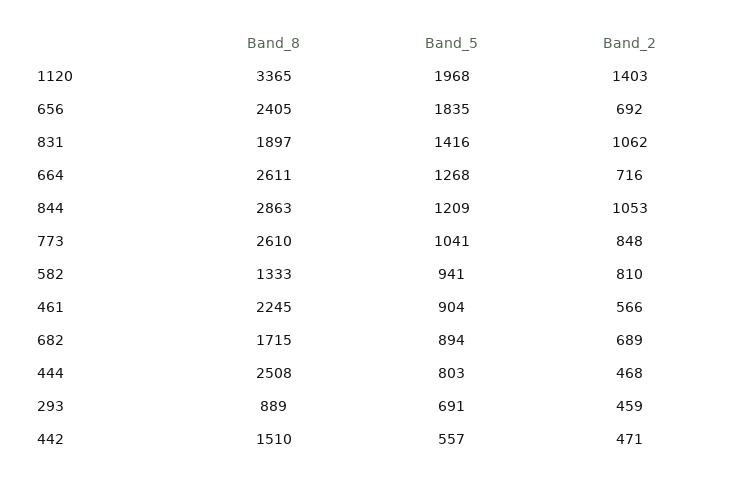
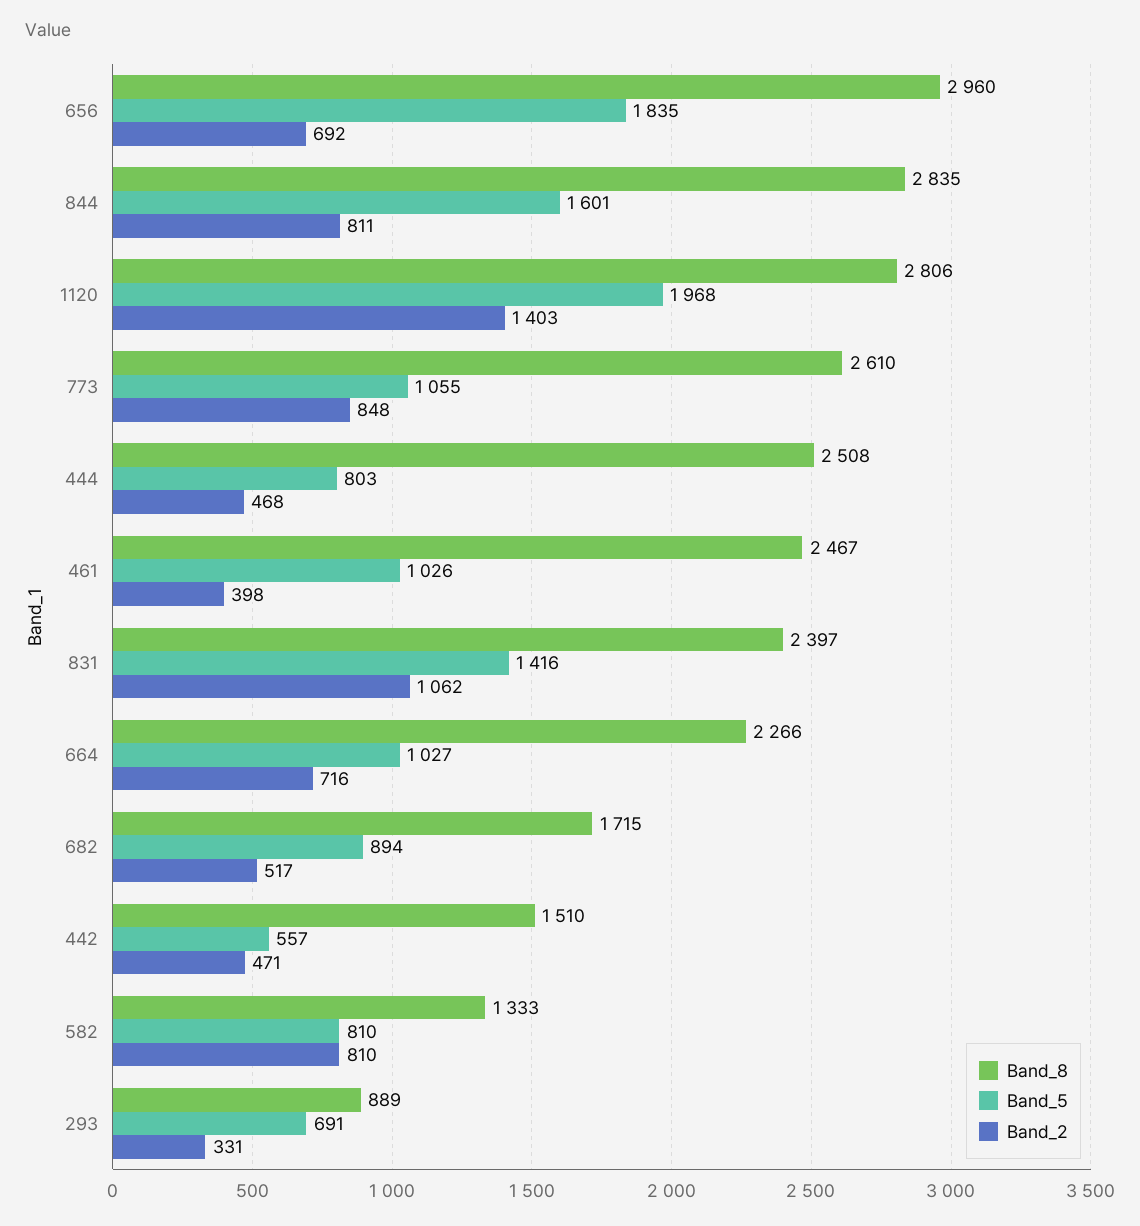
  {
    "Band_8": {
-     "1120": 3365,
+     "1120": 2806,
-     "656": 2405,
+     "656": 2960,
-     "831": 1897,
+     "831": 2397,
-     "664": 2611,
+     "664": 2266,
-     "844": 2863,
+     "844": 2835,
      "773": 2610,
      "582": 1333,
-     "461": 2245,
+     "461": 2467,
      "682": 1715,
      "444": 2508,
      "293": 889,
      "442": 1510
    },
    "Band_5": {
      "1120": 1968,
      "656": 1835,
      "831": 1416,
-     "664": 1268,
+     "664": 1027,
-     "844": 1209,
+     "844": 1601,
-     "773": 1041,
+     "773": 1055,
-     "582": 941,
+     "582": 810,
-     "461": 904,
+     "461": 1026,
      "682": 894,
      "444": 803,
      "293": 691,
      "442": 557
    },
    "Band_2": {
      "1120": 1403,
      "656": 692,
      "831": 1062,
      "664": 716,
-     "844": 1053,
+     "844": 811,
      "773": 848,
      "582": 810,
-     "461": 566,
+     "461": 398,
-     "682": 689,
+     "682": 517,
      "444": 468,
-     "293": 459,
+     "293": 331,
      "442": 471
    }
  }

